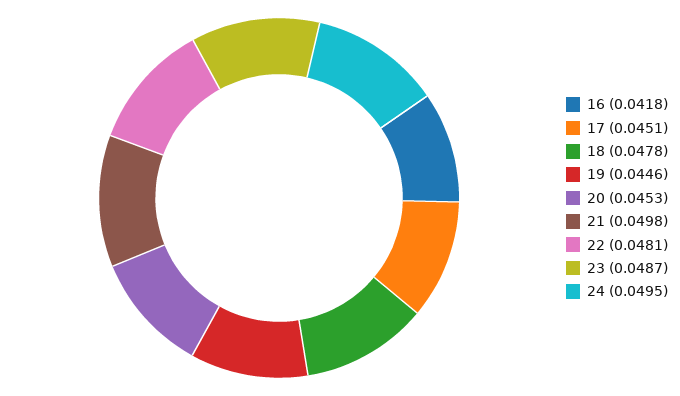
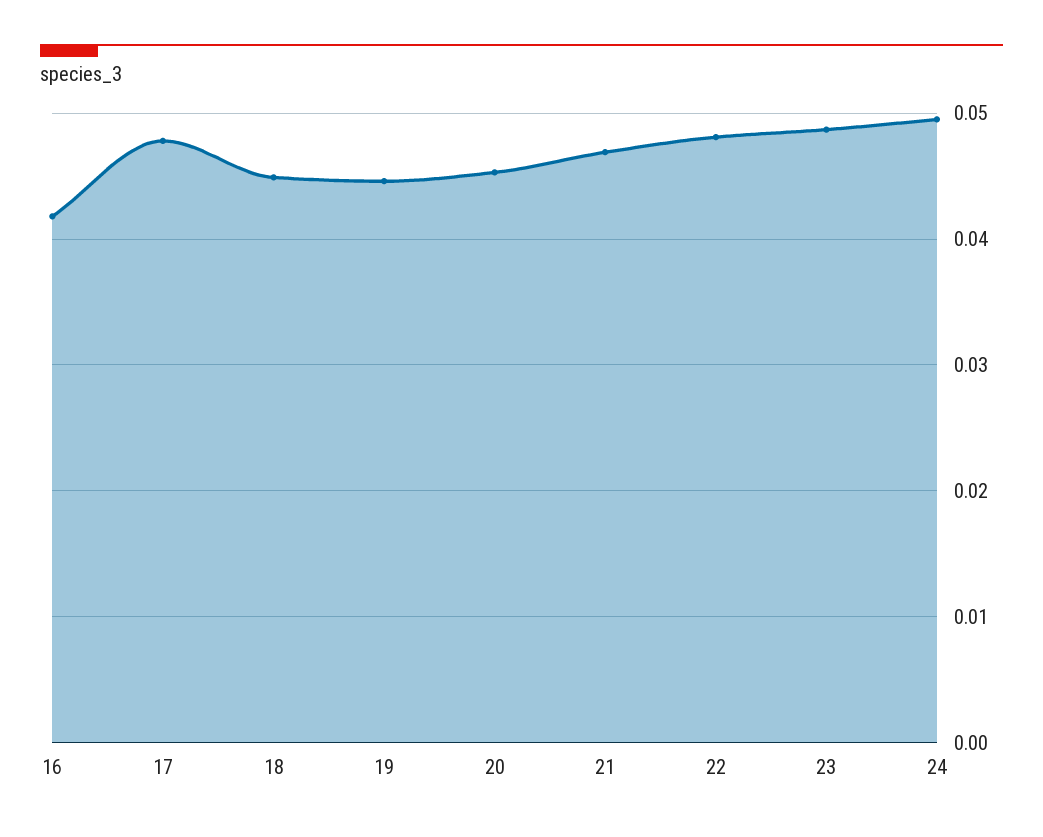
  {
    "16": 0.0418,
-   "17": 0.0451,
+   "17": 0.048,
-   "18": 0.0478,
+   "18": 0.045,
    "19": 0.0446,
    "20": 0.0453,
-   "21": 0.0498,
+   "21": 0.047,
    "22": 0.0481,
    "23": 0.0487,
    "24": 0.0495
  }

